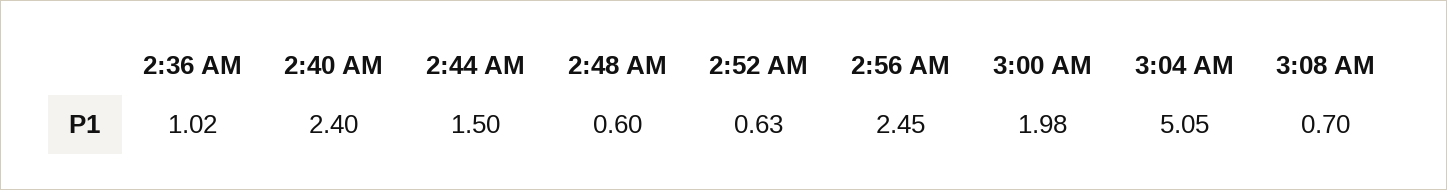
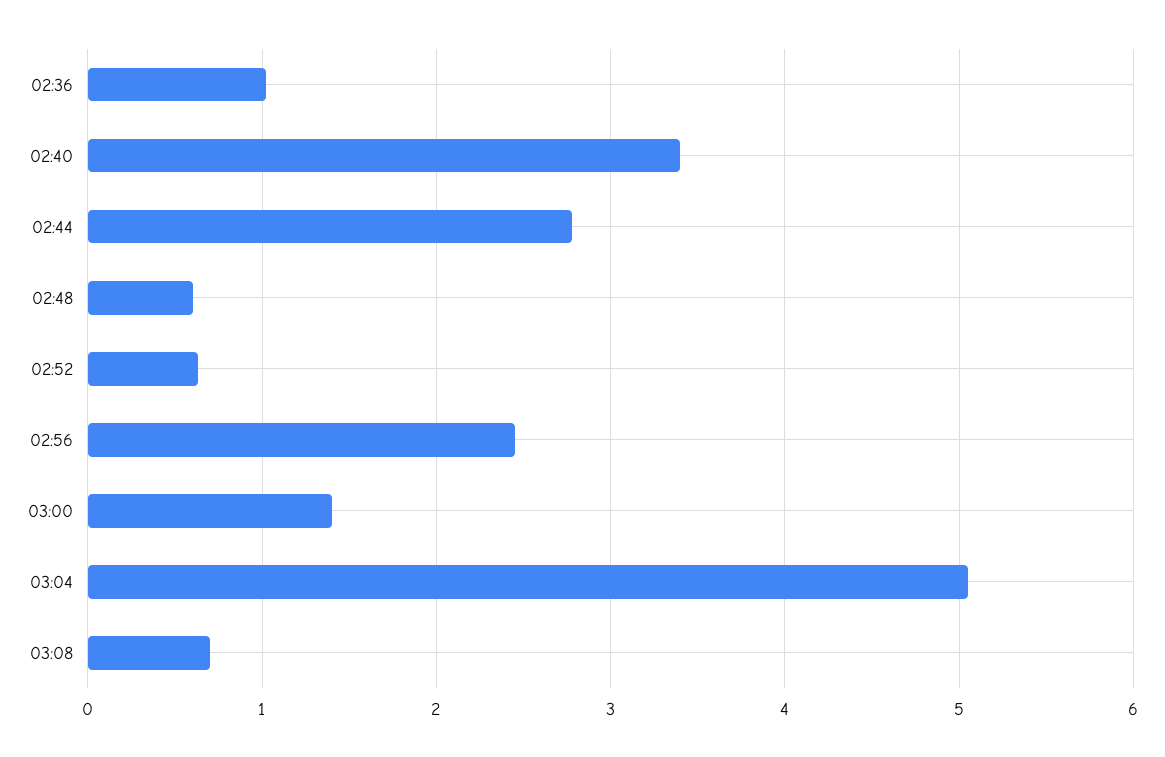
  {
    "2:36 AM": 1.02,
-   "2:40 AM": 2.4,
+   "2:40 AM": 3.4,
-   "2:44 AM": 1.5,
+   "2:44 AM": 2.8,
    "2:48 AM": 0.6,
    "2:52 AM": 0.63,
    "2:56 AM": 2.45,
-   "3:00 AM": 1.98,
+   "3:00 AM": 1.4,
    "3:04 AM": 5.05,
    "3:08 AM": 0.7
  }

